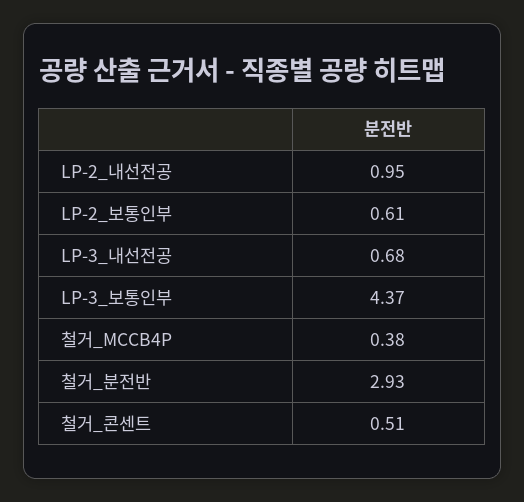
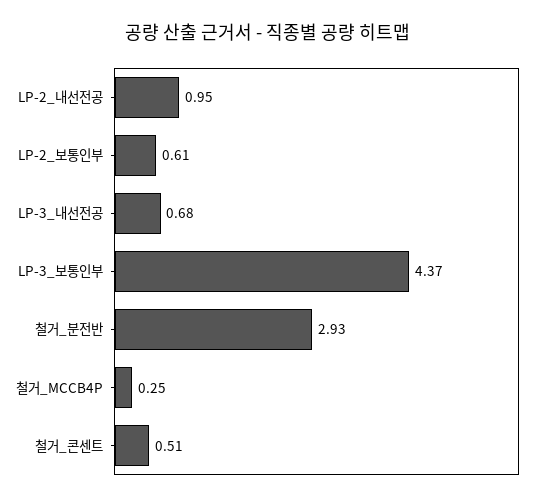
  {
    "LP-2_내선전공": 0.95,
    "LP-2_보통인부": 0.61,
    "LP-3_내선전공": 0.68,
    "LP-3_보통인부": 4.37,
-   "철거_MCCB4P": 0.38,
+   "철거_MCCB4P": 0.25,
    "철거_분전반": 2.93,
    "철거_콘센트": 0.51
  }

